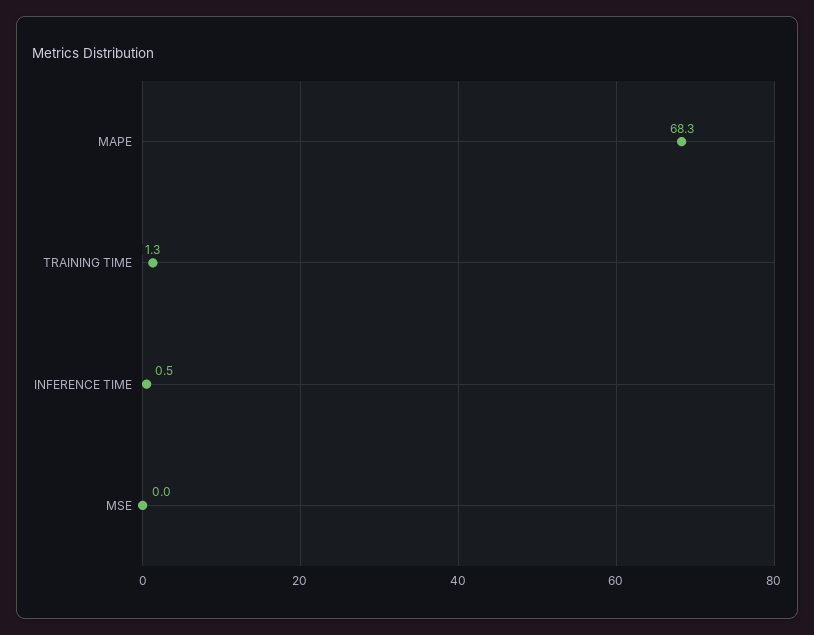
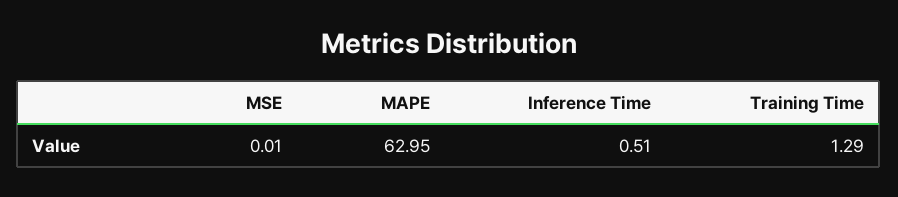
  {
-   "MAPE": 68.3,
+   "MAPE": 62.95,
    "TRAINING TIME": 1.29,
    "INFERENCE TIME": 0.51,
    "MSE": 0.01
  }

